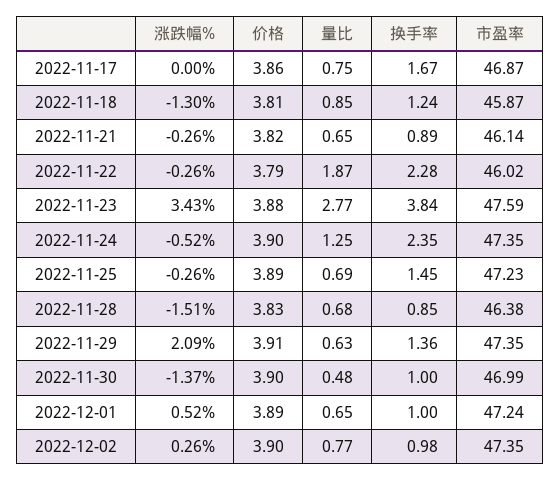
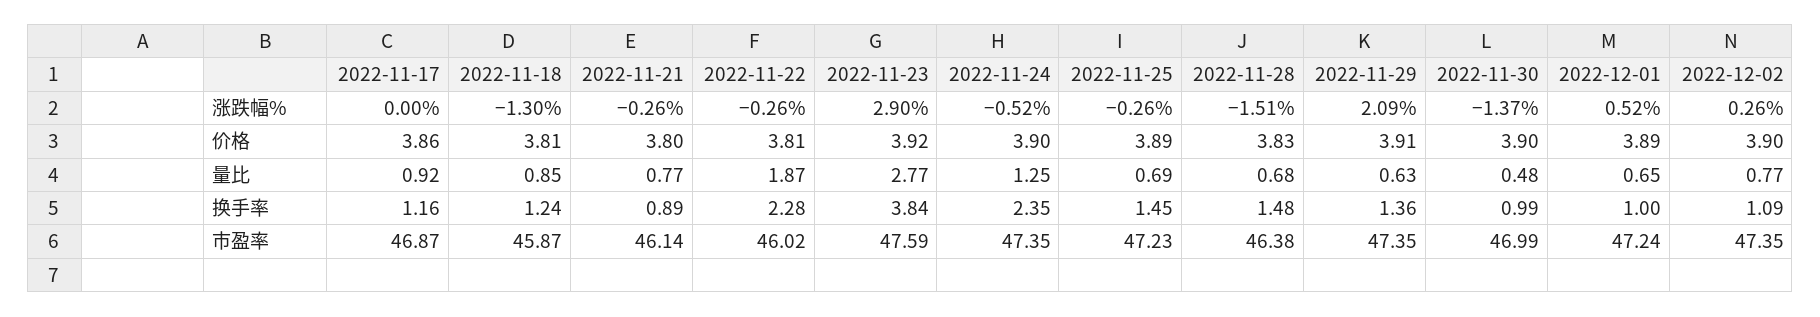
  {
    "涨跌幅%": {
      "2022-11-17": 0,
      "2022-11-18": -1.3,
      "2022-11-21": -0.26,
      "2022-11-22": -0.26,
-     "2022-11-23": 3.43,
+     "2022-11-23": 2.9,
      "2022-11-24": -0.52,
      "2022-11-25": -0.26,
      "2022-11-28": -1.51,
      "2022-11-29": 2.09,
      "2022-11-30": -1.37,
      "2022-12-01": 0.52,
      "2022-12-02": 0.26
    },
    "价格": {
      "2022-11-17": 3.86,
      "2022-11-18": 3.81,
-     "2022-11-21": 3.82,
+     "2022-11-21": 3.8,
-     "2022-11-22": 3.79,
+     "2022-11-22": 3.81,
-     "2022-11-23": 3.88,
+     "2022-11-23": 3.92,
      "2022-11-24": 3.9,
      "2022-11-25": 3.89,
      "2022-11-28": 3.83,
      "2022-11-29": 3.91,
      "2022-11-30": 3.9,
      "2022-12-01": 3.89,
      "2022-12-02": 3.9
    },
    "量比": {
-     "2022-11-17": 0.75,
+     "2022-11-17": 0.92,
      "2022-11-18": 0.85,
-     "2022-11-21": 0.65,
+     "2022-11-21": 0.77,
      "2022-11-22": 1.87,
      "2022-11-23": 2.77,
      "2022-11-24": 1.25,
      "2022-11-25": 0.69,
      "2022-11-28": 0.68,
      "2022-11-29": 0.63,
      "2022-11-30": 0.48,
      "2022-12-01": 0.65,
      "2022-12-02": 0.77
    },
    "换手率": {
-     "2022-11-17": 1.67,
+     "2022-11-17": 1.16,
      "2022-11-18": 1.24,
      "2022-11-21": 0.89,
      "2022-11-22": 2.28,
      "2022-11-23": 3.84,
      "2022-11-24": 2.35,
      "2022-11-25": 1.45,
-     "2022-11-28": 0.85,
+     "2022-11-28": 1.48,
      "2022-11-29": 1.36,
-     "2022-11-30": 1,
+     "2022-11-30": 0.99,
      "2022-12-01": 1,
-     "2022-12-02": 0.98
+     "2022-12-02": 1.09
    },
    "市盈率": {
      "2022-11-17": 46.87,
      "2022-11-18": 45.87,
      "2022-11-21": 46.14,
      "2022-11-22": 46.02,
      "2022-11-23": 47.59,
      "2022-11-24": 47.35,
      "2022-11-25": 47.23,
      "2022-11-28": 46.38,
      "2022-11-29": 47.35,
      "2022-11-30": 46.99,
      "2022-12-01": 47.24,
      "2022-12-02": 47.35
    }
  }

